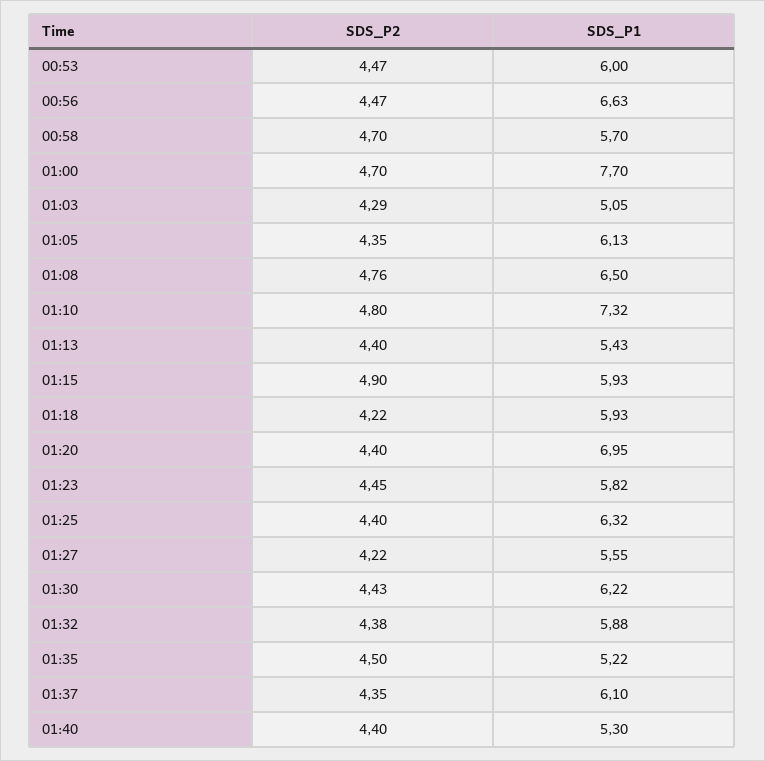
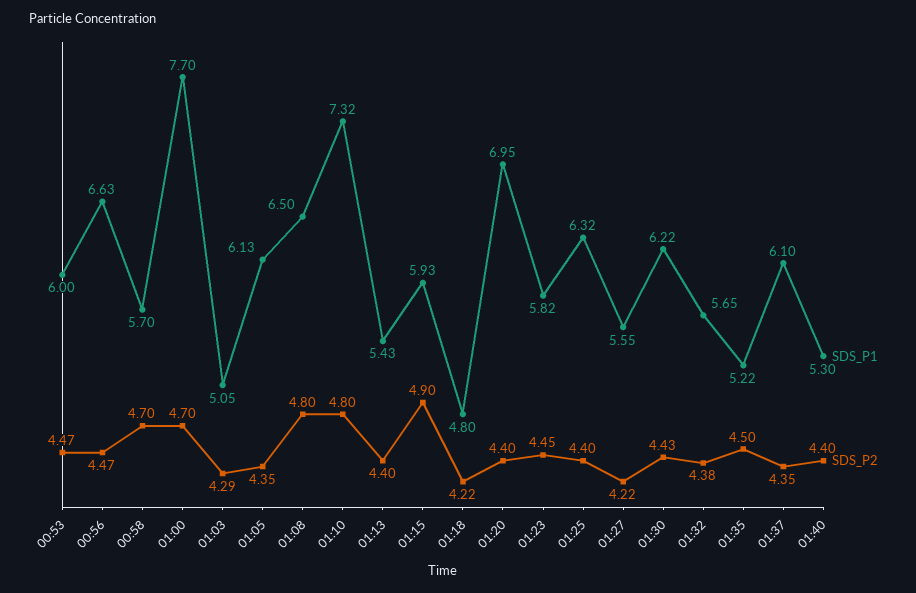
  {
    "SDS_P2": {
      "00:53": 4.47,
      "00:56": 4.47,
      "00:58": 4.7,
      "01:00": 4.7,
      "01:03": 4.29,
      "01:05": 4.35,
-     "01:08": 4.76,
+     "01:08": 4.8,
      "01:10": 4.8,
      "01:13": 4.4,
      "01:15": 4.9,
      "01:18": 4.22,
      "01:20": 4.4,
      "01:23": 4.45,
      "01:25": 4.4,
      "01:27": 4.22,
      "01:30": 4.43,
      "01:32": 4.38,
      "01:35": 4.5,
      "01:37": 4.35,
      "01:40": 4.4
    },
    "SDS_P1": {
      "00:53": 6,
      "00:56": 6.63,
      "00:58": 5.7,
      "01:00": 7.7,
      "01:03": 5.05,
      "01:05": 6.13,
      "01:08": 6.5,
      "01:10": 7.32,
      "01:13": 5.43,
      "01:15": 5.93,
-     "01:18": 5.93,
+     "01:18": 4.8,
      "01:20": 6.95,
      "01:23": 5.82,
      "01:25": 6.32,
      "01:27": 5.55,
      "01:30": 6.22,
-     "01:32": 5.88,
+     "01:32": 5.65,
      "01:35": 5.22,
      "01:37": 6.1,
      "01:40": 5.3
    }
  }

